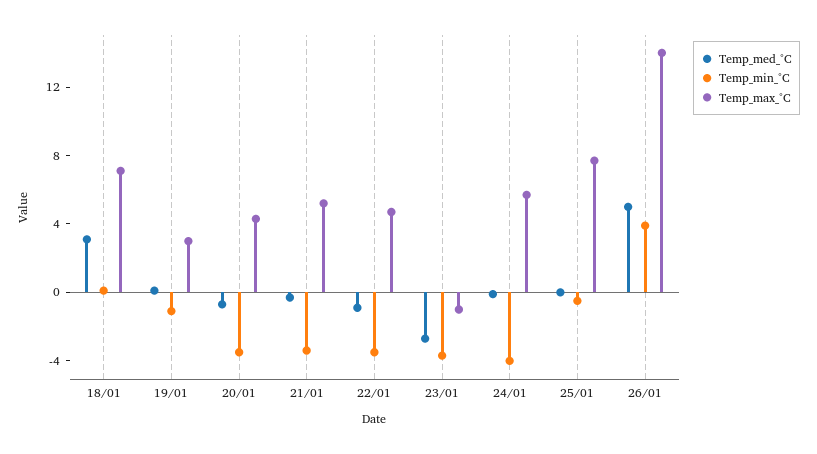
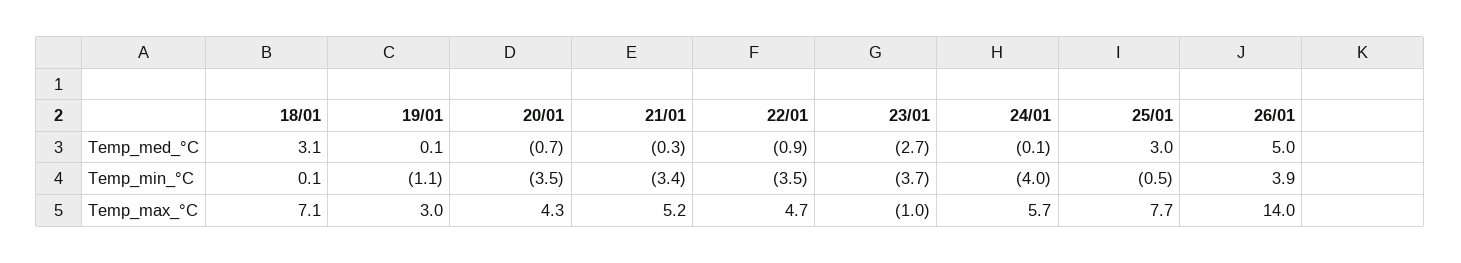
  {
    "Temp_med_°C": {
      "18/01": 3.1,
      "19/01": 0.1,
      "20/01": -0.7,
      "21/01": -0.3,
      "22/01": -0.9,
      "23/01": -2.7,
      "24/01": -0.1,
-     "25/01": 0,
+     "25/01": 3,
      "26/01": 5
    },
    "Temp_min_°C": {
      "18/01": 0.1,
      "19/01": -1.1,
      "20/01": -3.5,
      "21/01": -3.4,
      "22/01": -3.5,
      "23/01": -3.7,
      "24/01": -4,
      "25/01": -0.5,
      "26/01": 3.9
    },
    "Temp_max_°C": {
      "18/01": 7.1,
      "19/01": 3,
      "20/01": 4.3,
      "21/01": 5.2,
      "22/01": 4.7,
      "23/01": -1,
      "24/01": 5.7,
      "25/01": 7.7,
      "26/01": 14
    }
  }

